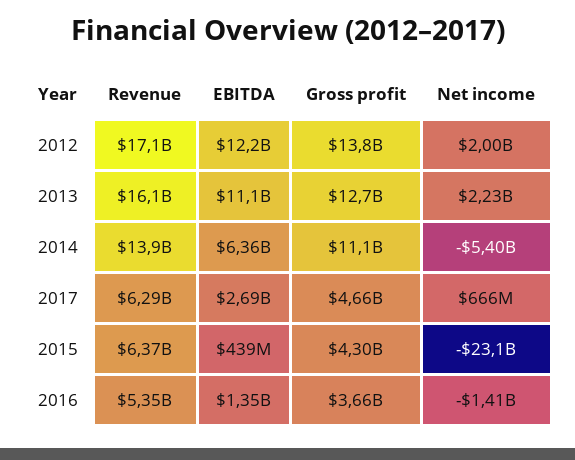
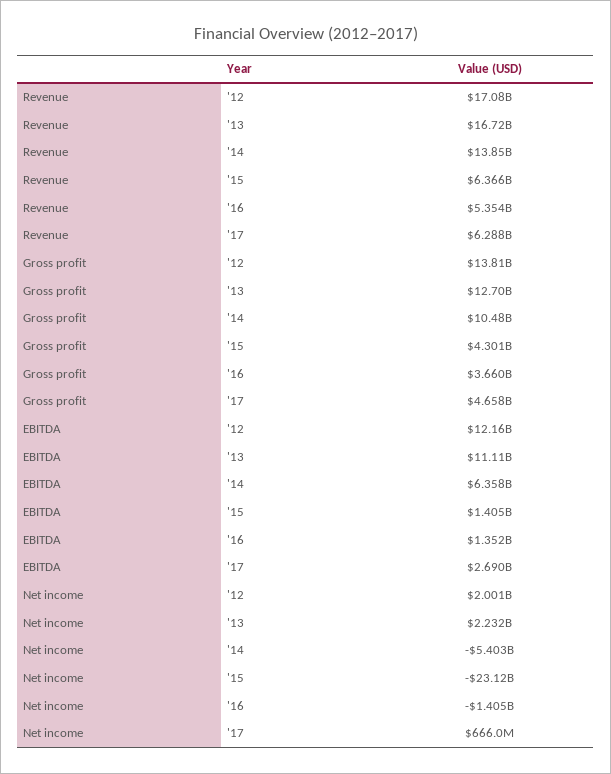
  {
    "Revenue": {
      "2012": 17080000000,
-     "2013": 16100000000,
+     "2013": 16720000000,
      "2014": 13850000000,
      "2017": 6288000000,
      "2015": 6366000000,
      "2016": 5354000000
    },
    "EBITDA": {
      "2012": 12160000000,
      "2013": 11110000000,
      "2014": 6358000000,
      "2017": 2690000000,
-     "2015": 439000000,
+     "2015": 1405000000,
      "2016": 1352000000
    },
    "Gross profit": {
      "2012": 13810000000,
      "2013": 12700000000,
-     "2014": 11100000000,
+     "2014": 10480000000,
      "2017": 4658000000,
      "2015": 4301000000,
      "2016": 3660000000
    },
    "Net income": {
      "2012": 2001000000,
      "2013": 2232000000,
      "2014": -5403000000,
      "2017": 666000000,
      "2015": -23120000000,
      "2016": -1405000000
    }
  }

